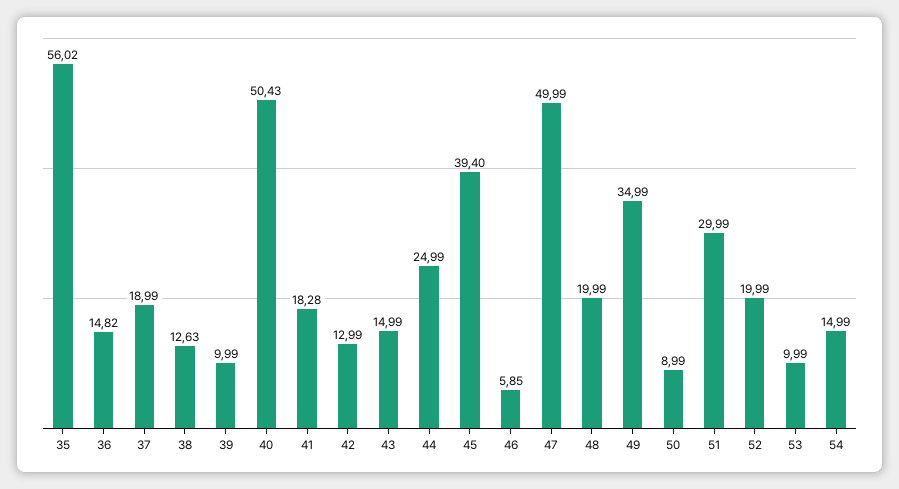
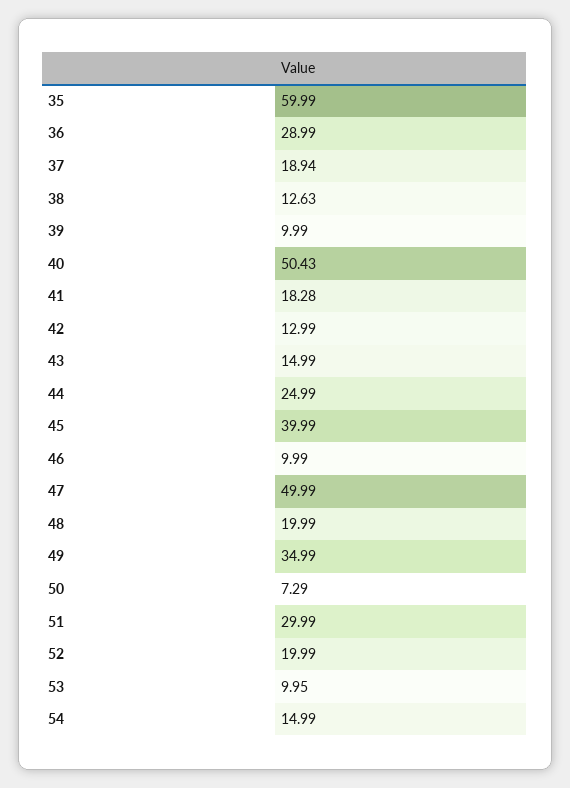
  {
-   "35": 56.02,
+   "35": 59.99,
-   "36": 14.82,
+   "36": 28.99,
-   "37": 18.99,
+   "37": 18.94,
    "38": 12.63,
    "39": 9.99,
    "40": 50.43,
    "41": 18.28,
    "42": 12.99,
    "43": 14.99,
    "44": 24.99,
-   "45": 39.4,
+   "45": 39.99,
-   "46": 5.85,
+   "46": 9.99,
    "47": 49.99,
    "48": 19.99,
    "49": 34.99,
-   "50": 8.99,
+   "50": 7.29,
    "51": 29.99,
    "52": 19.99,
-   "53": 9.99,
+   "53": 9.95,
    "54": 14.99
  }

